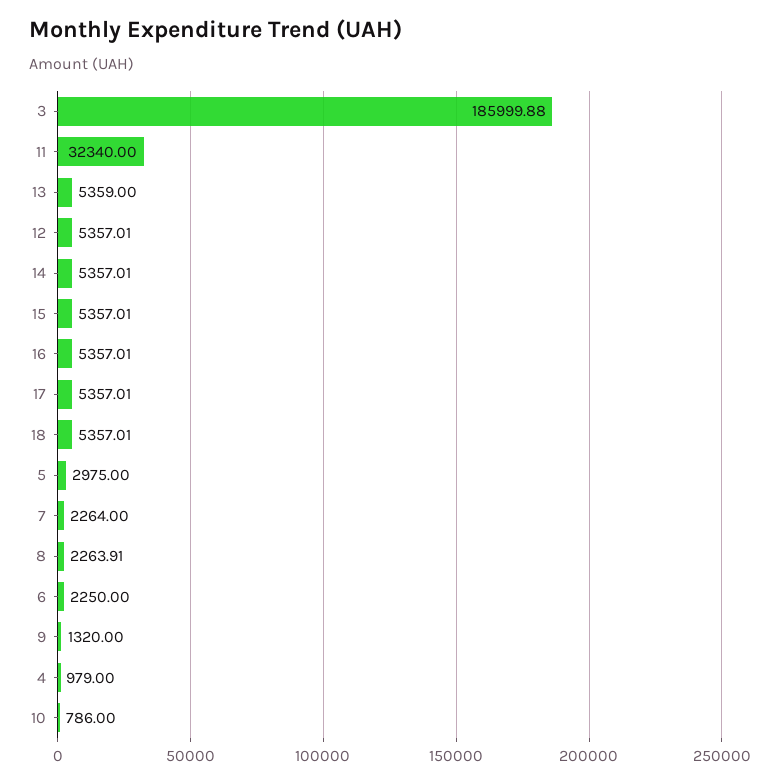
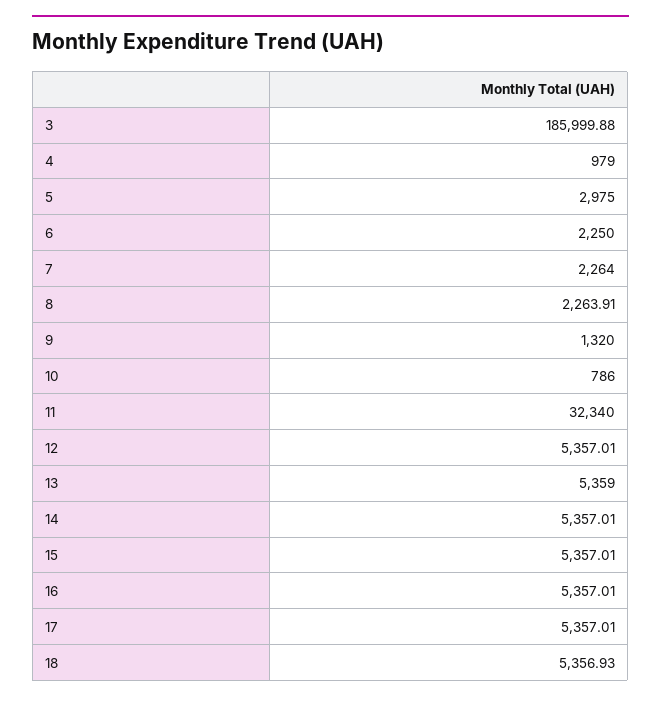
  {
    "3": 185999.88,
    "11": 32340,
    "13": 5359,
    "12": 5357.01,
    "14": 5357.01,
    "15": 5357.01,
    "16": 5357.01,
    "17": 5357.01,
-   "18": 5357.01,
+   "18": 5356.93,
    "5": 2975,
    "7": 2264,
    "8": 2263.91,
    "6": 2250,
    "9": 1320,
    "4": 979,
    "10": 786
  }

